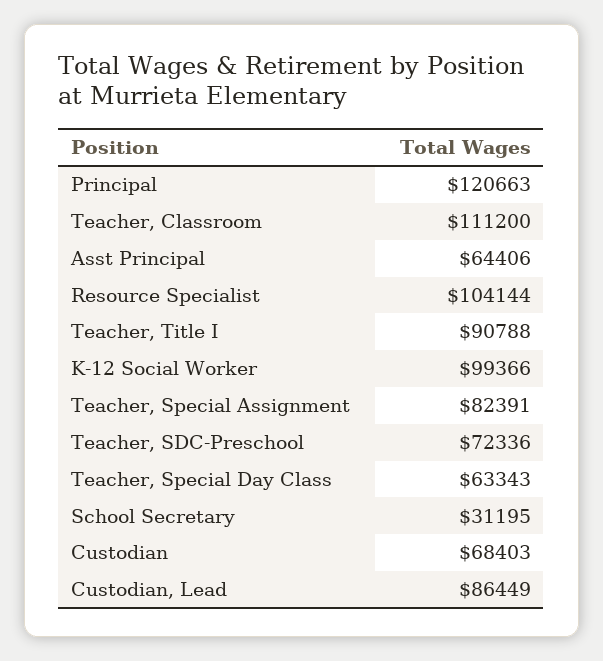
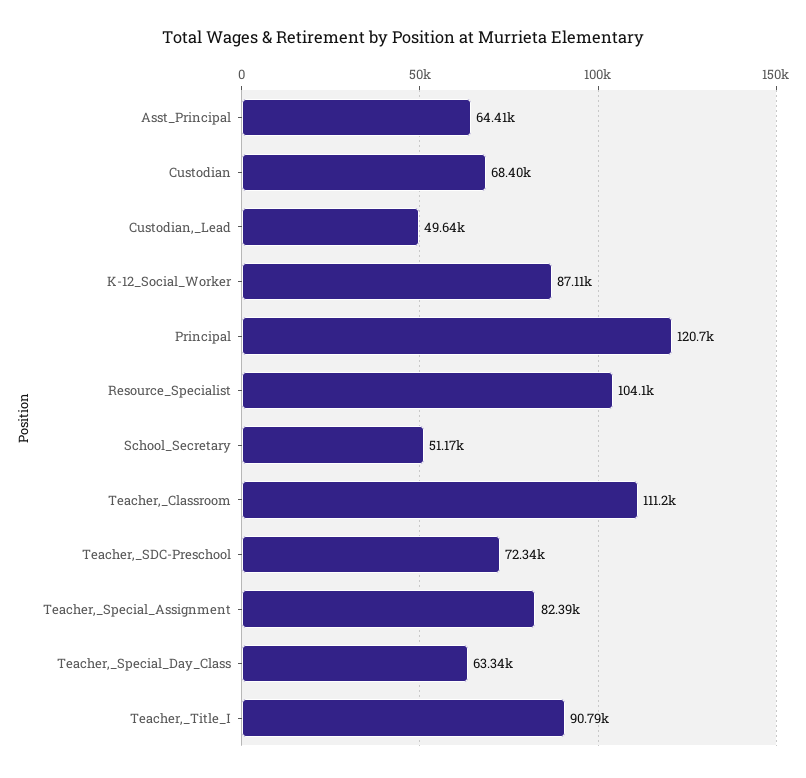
  {
    "Principal": 120663,
    "Teacher, Classroom": 111200,
    "Asst Principal": 64406,
    "Resource Specialist": 104144,
    "Teacher, Title I": 90788,
-   "K-12 Social Worker": 99366,
+   "K-12 Social Worker": 87110,
    "Teacher, Special Assignment": 82391,
    "Teacher, SDC-Preschool": 72336,
    "Teacher, Special Day Class": 63343,
-   "School Secretary": 31195,
+   "School Secretary": 51170,
    "Custodian": 68403,
-   "Custodian, Lead": 86449
+   "Custodian, Lead": 49640
  }

